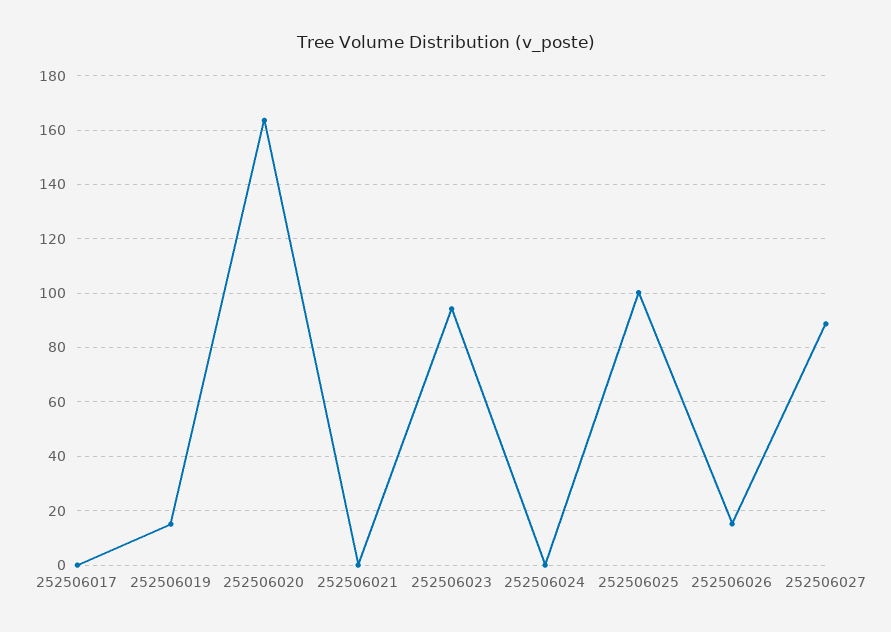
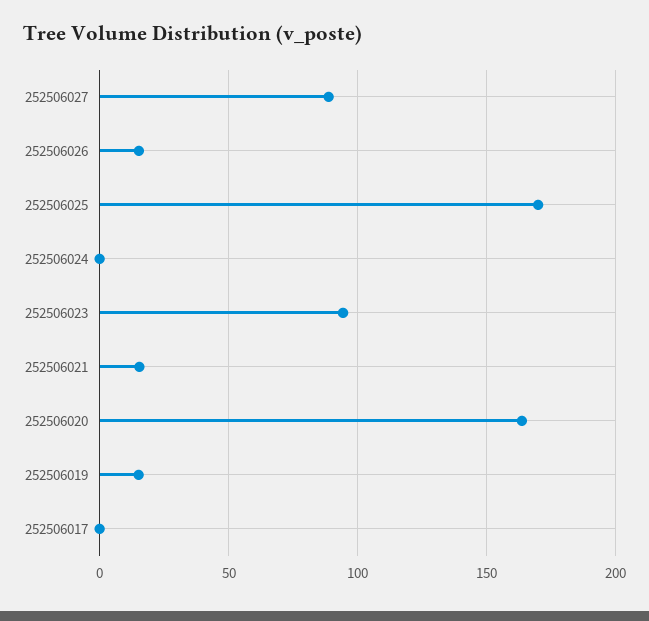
  {
    "252506017": 0,
    "252506019": 15,
    "252506020": 162.5,
-   "252506021": 0,
+   "252506021": 15,
    "252506023": 95,
    "252506024": 0,
-   "252506025": 100,
+   "252506025": 170,
    "252506026": 15,
    "252506027": 87.5
  }

